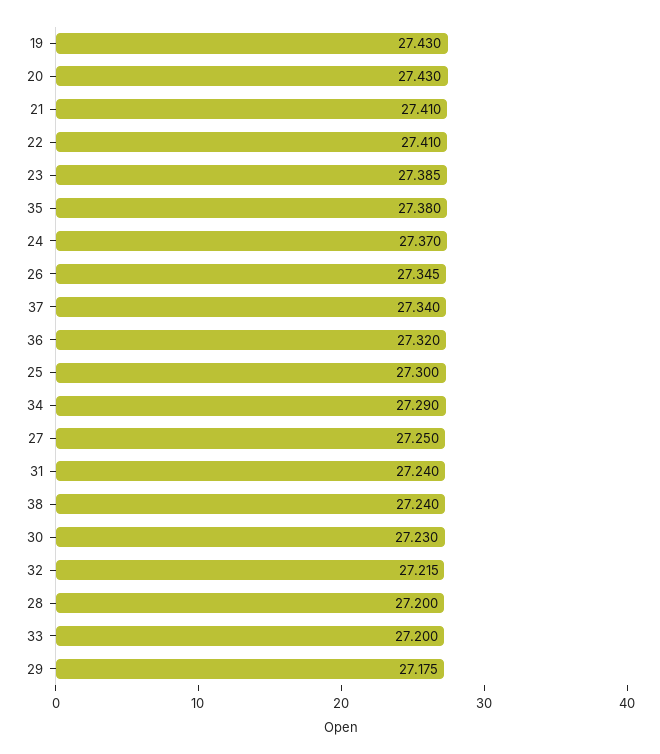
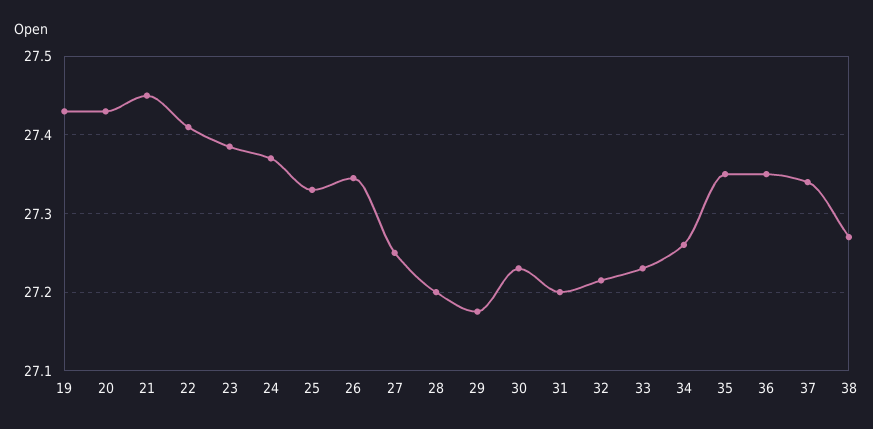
  {
    "19": 27.43,
    "20": 27.43,
-   "21": 27.41,
+   "21": 27.45,
    "22": 27.41,
    "23": 27.385,
-   "35": 27.38,
+   "35": 27.35,
    "24": 27.37,
    "26": 27.345,
    "37": 27.34,
-   "36": 27.32,
+   "36": 27.35,
-   "25": 27.3,
+   "25": 27.33,
-   "34": 27.29,
+   "34": 27.26,
    "27": 27.25,
-   "31": 27.24,
+   "31": 27.2,
-   "38": 27.24,
+   "38": 27.27,
    "30": 27.23,
    "32": 27.215,
    "28": 27.2,
-   "33": 27.2,
+   "33": 27.23,
    "29": 27.175
  }

